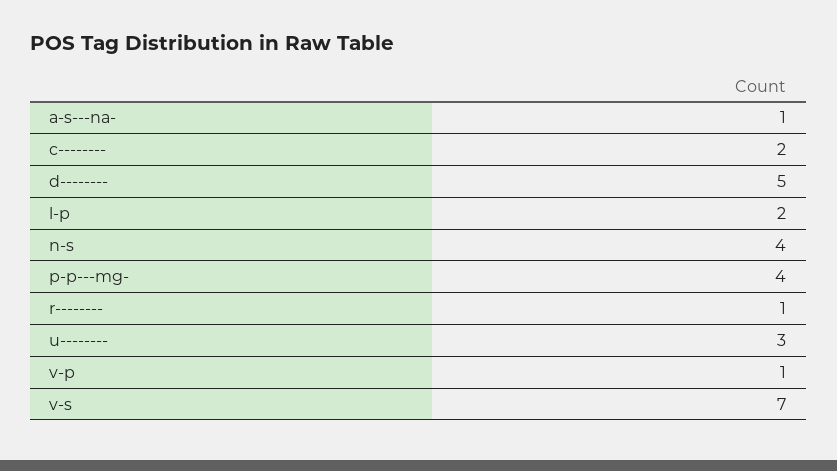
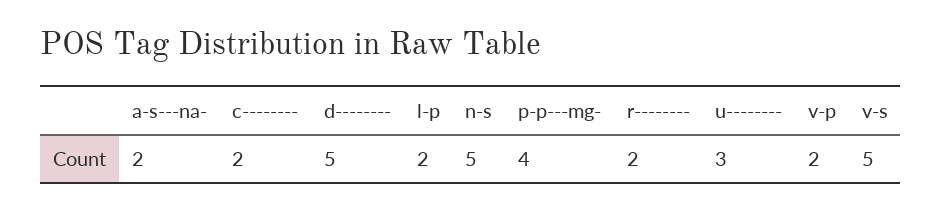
  {
-   "a-s---na-": 1,
+   "a-s---na-": 2,
    "c--------": 2,
    "d--------": 5,
    "l-p": 2,
-   "n-s": 4,
+   "n-s": 5,
    "p-p---mg-": 4,
-   "r--------": 1,
+   "r--------": 2,
    "u--------": 3,
-   "v-p": 1,
+   "v-p": 2,
-   "v-s": 7
+   "v-s": 5
  }

